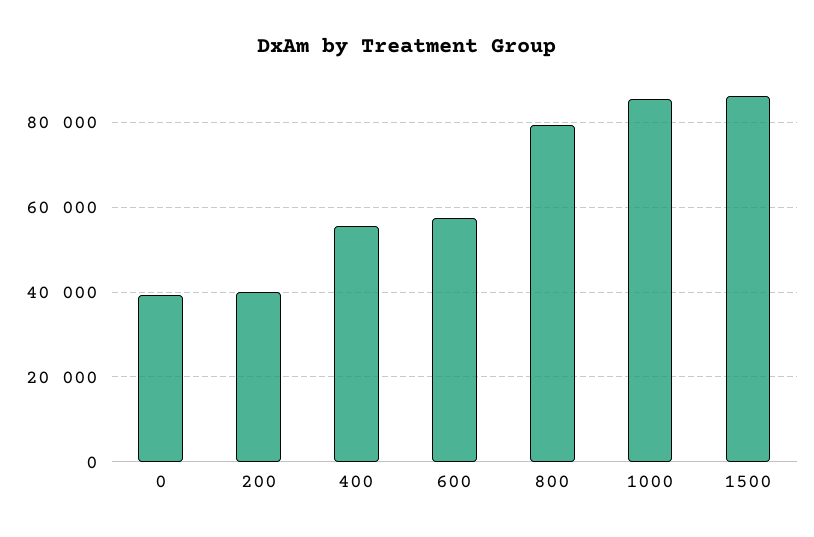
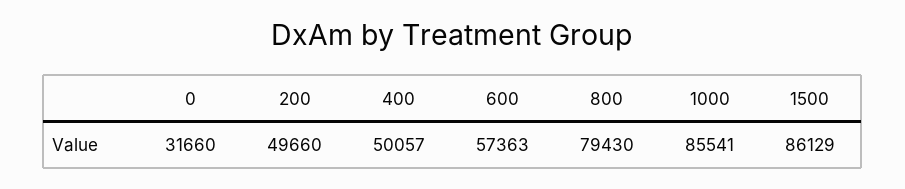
  {
-   "0": 40000,
+   "0": 31660,
-   "200": 40000,
+   "200": 49660,
-   "400": 56000,
+   "400": 50057,
    "600": 57363,
    "800": 79430,
    "1000": 85541,
    "1500": 86129
  }

